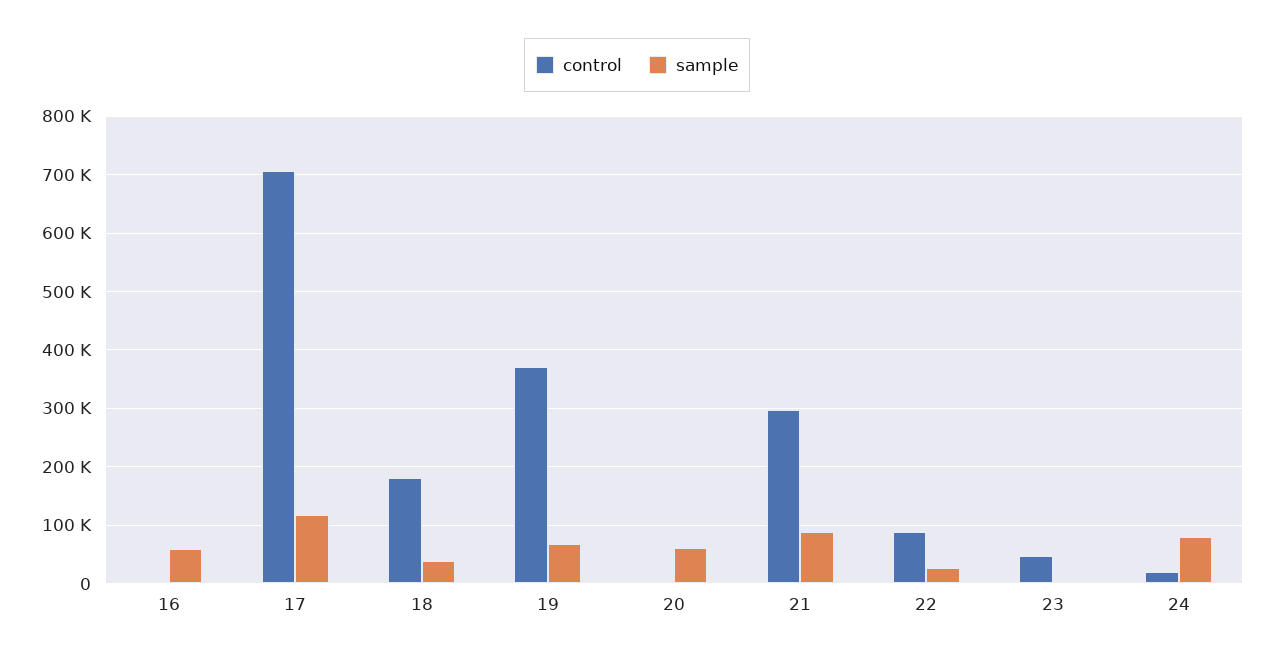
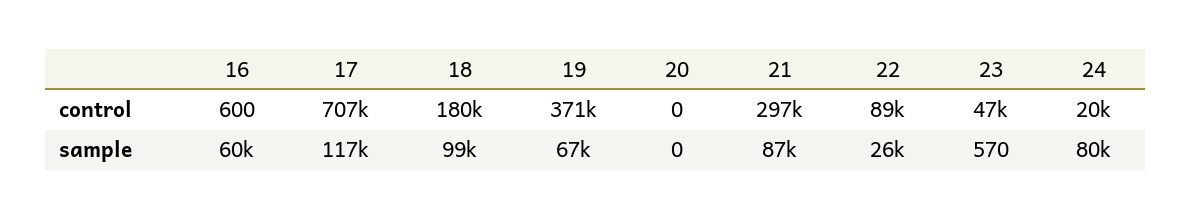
  {
    "control": {
      "16": 600,
      "17": 707000,
      "18": 180000,
      "19": 371000,
      "20": 0,
      "21": 297000,
      "22": 89000,
      "23": 47000,
      "24": 20000
    },
    "sample": {
      "16": 60000,
      "17": 117000,
-     "18": 40000,
+     "18": 99000,
      "19": 67000,
-     "20": 60000,
+     "20": 0,
      "21": 87000,
      "22": 26000,
      "23": 570,
      "24": 80000
    }
  }

